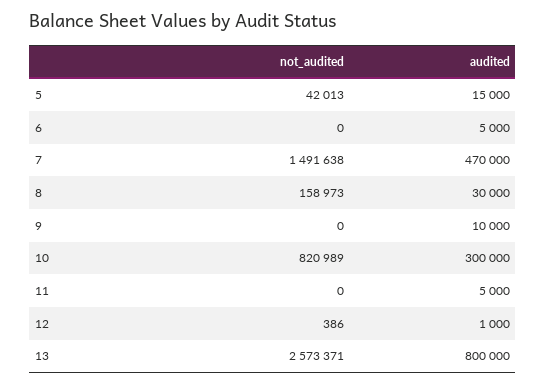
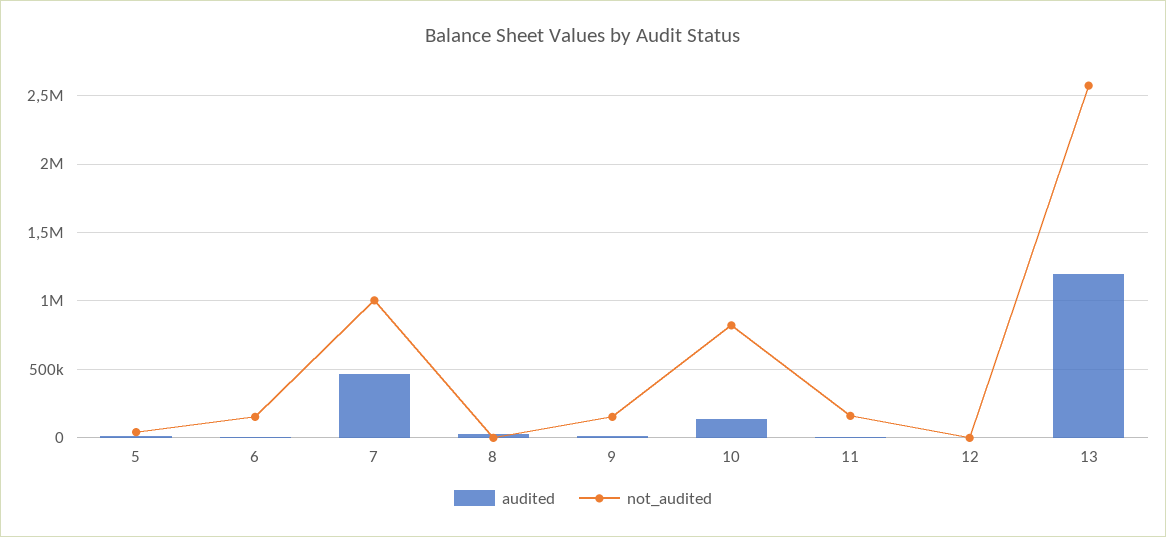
  {
    "not_audited": {
      "5": 42013,
-     "6": 0,
+     "6": 150000,
-     "7": 1491638,
+     "7": 1000000,
-     "8": 158973,
+     "8": 0,
-     "9": 0,
+     "9": 150000,
      "10": 820989,
-     "11": 0,
+     "11": 150000,
      "12": 386,
      "13": 2573371
    },
    "audited": {
      "5": 15000,
      "6": 5000,
      "7": 470000,
      "8": 30000,
      "9": 10000,
-     "10": 300000,
+     "10": 150000,
      "11": 5000,
      "12": 1000,
-     "13": 800000
+     "13": 1200000
    }
  }

